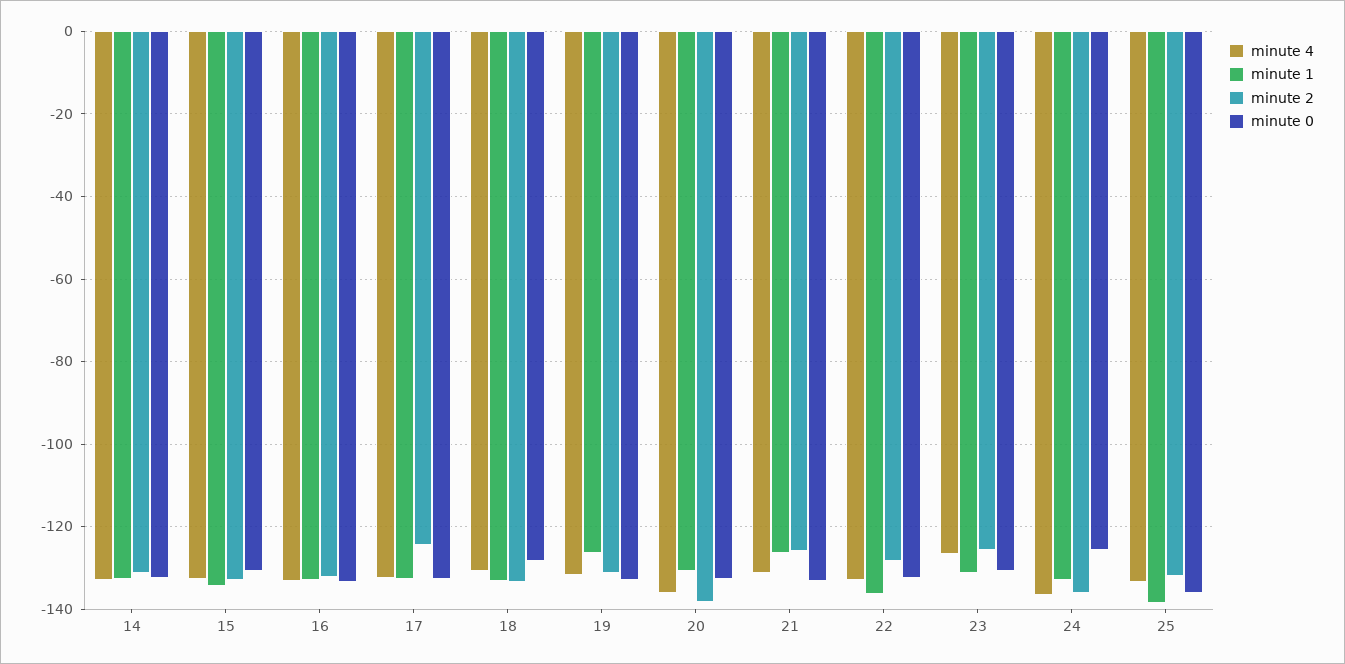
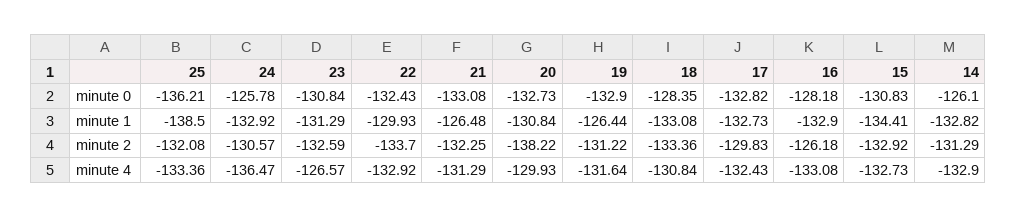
  {
    "minute 4": {
      "14": -132.9,
      "15": -132.73,
      "16": -133.08,
      "17": -132.43,
      "18": -130.84,
      "19": -131.64,
-     "20": -136,
+     "20": -129.93,
      "21": -131.29,
      "22": -132.92,
      "23": -126.57,
      "24": -136.47,
      "25": -133.36
    },
    "minute 1": {
      "14": -132.82,
      "15": -134.41,
      "16": -132.9,
      "17": -132.73,
      "18": -133.08,
      "19": -126.44,
      "20": -130.84,
      "21": -126.48,
-     "22": -136,
+     "22": -129.93,
      "23": -131.29,
      "24": -132.92,
      "25": -138.5
    },
    "minute 2": {
      "14": -131.29,
      "15": -132.92,
-     "16": -132,
+     "16": -126.18,
-     "17": -124,
+     "17": -129.83,
      "18": -133.36,
      "19": -131.22,
      "20": -138.22,
-     "21": -126,
+     "21": -132.25,
-     "22": -128,
+     "22": -133.7,
-     "23": -126,
+     "23": -132.59,
-     "24": -136,
+     "24": -130.57,
      "25": -132.08
    },
    "minute 0": {
-     "14": -132,
+     "14": -126.1,
      "15": -130.83,
-     "16": -134,
+     "16": -128.18,
      "17": -132.82,
      "18": -128.35,
      "19": -132.9,
      "20": -132.73,
      "21": -133.08,
      "22": -132.43,
      "23": -130.84,
      "24": -125.78,
      "25": -136.21
    }
  }

